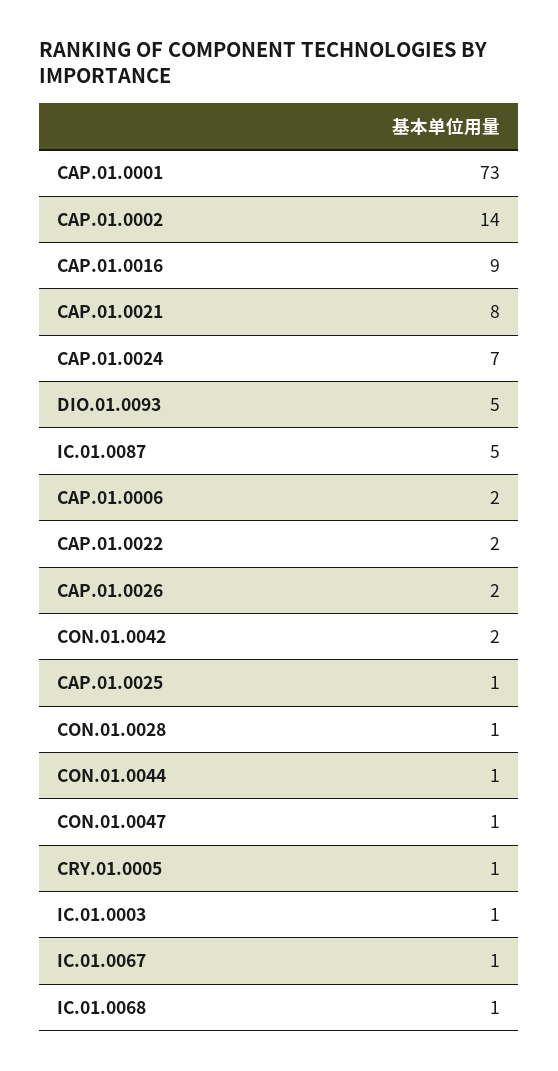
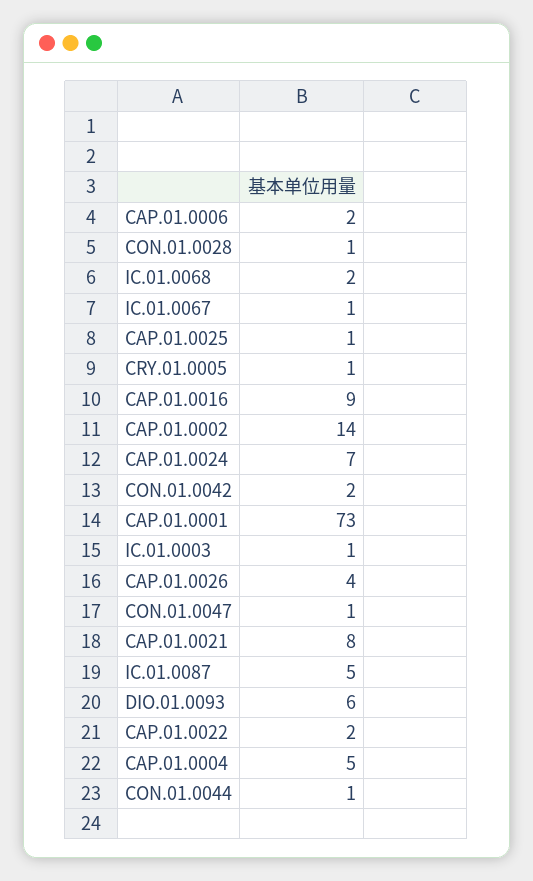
  {
    "CAP.01.0001": 73,
    "CAP.01.0002": 14,
    "CAP.01.0016": 9,
    "CAP.01.0021": 8,
    "CAP.01.0024": 7,
-   "DIO.01.0093": 5,
+   "DIO.01.0093": 6,
    "IC.01.0087": 5,
    "CAP.01.0006": 2,
    "CAP.01.0022": 2,
-   "CAP.01.0026": 2,
+   "CAP.01.0026": 4,
    "CON.01.0042": 2,
    "CAP.01.0025": 1,
    "CON.01.0028": 1,
    "CON.01.0044": 1,
    "CON.01.0047": 1,
    "CRY.01.0005": 1,
    "IC.01.0003": 1,
    "IC.01.0067": 1,
-   "IC.01.0068": 1
+   "IC.01.0068": 2,
+   "CAP.01.0004": 5
  }

